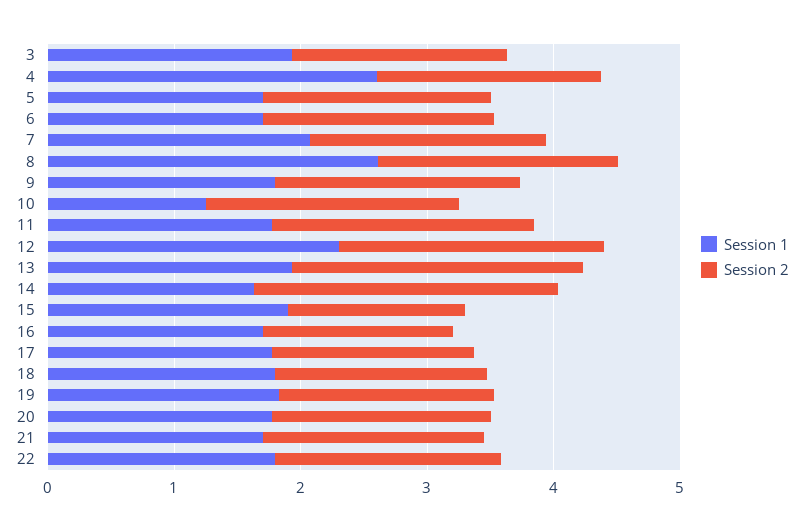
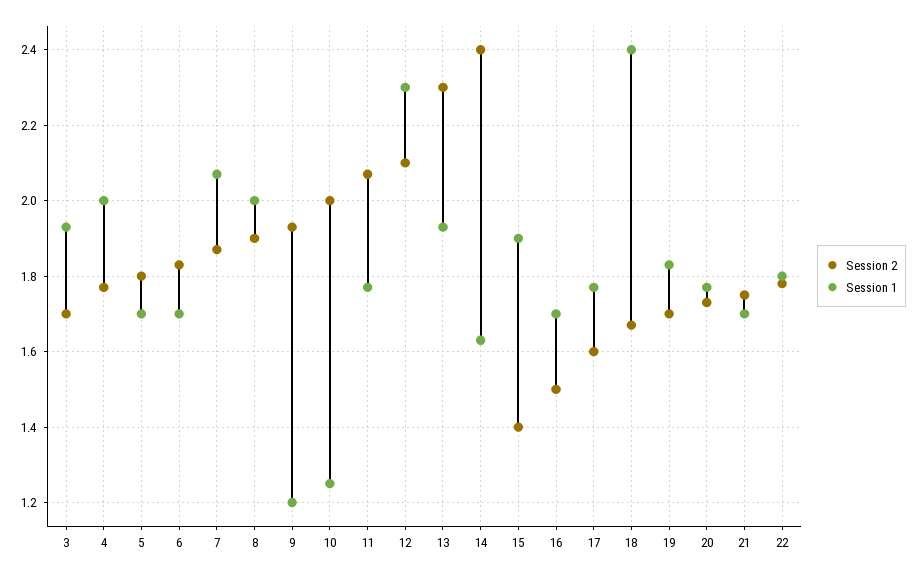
  {
    "Session 1": {
      "3": 1.95,
-     "4": 2.6,
+     "4": 2,
      "5": 1.7,
      "6": 1.7,
      "7": 2.05,
-     "8": 2.6,
+     "8": 2,
-     "9": 1.8,
+     "9": 1.2,
      "10": 1.25,
      "11": 1.75,
      "12": 2.3,
      "13": 1.95,
      "14": 1.65,
      "15": 1.9,
      "16": 1.7,
      "17": 1.75,
-     "18": 1.8,
+     "18": 2.4,
      "19": 1.85,
      "20": 1.75,
      "21": 1.7,
      "22": 1.8
    },
    "Session 2": {
      "3": 1.7,
      "4": 1.75,
      "5": 1.8,
      "6": 1.85,
      "7": 1.85,
      "8": 1.9,
      "9": 1.95,
      "10": 2,
      "11": 2.05,
      "12": 2.1,
      "13": 2.3,
      "14": 2.4,
      "15": 1.4,
      "16": 1.5,
      "17": 1.6,
      "18": 1.65,
      "19": 1.7,
      "20": 1.75,
      "21": 1.75,
      "22": 1.8
    }
  }

